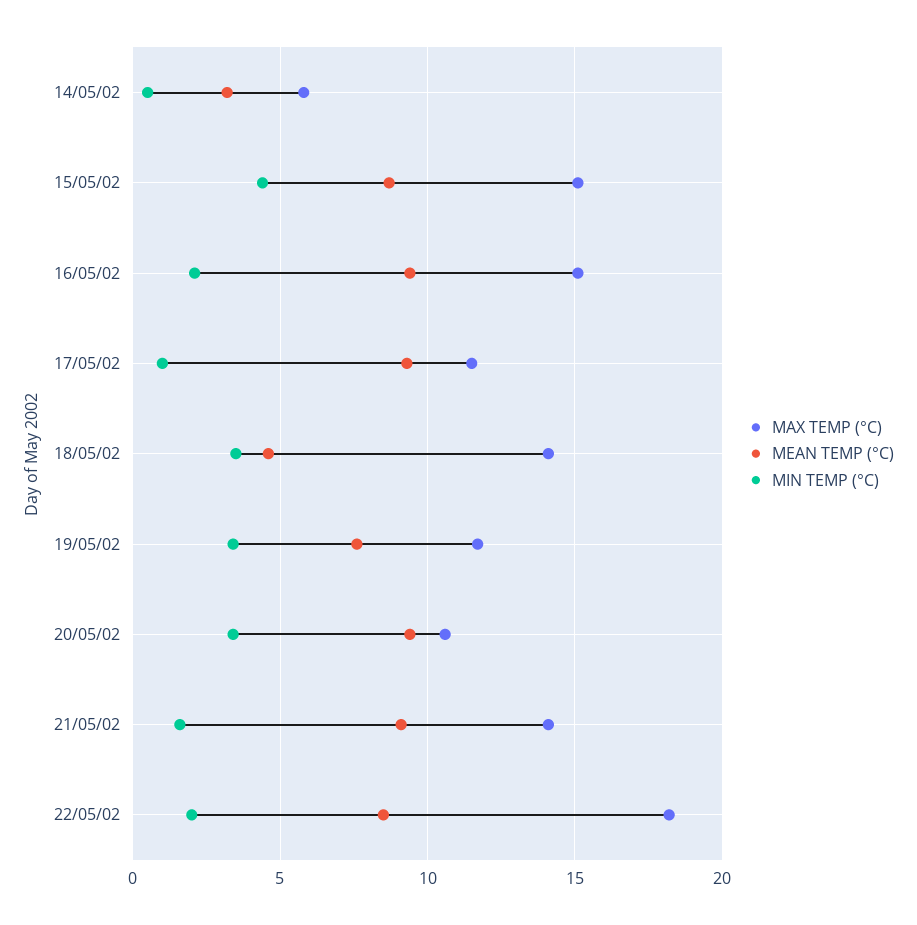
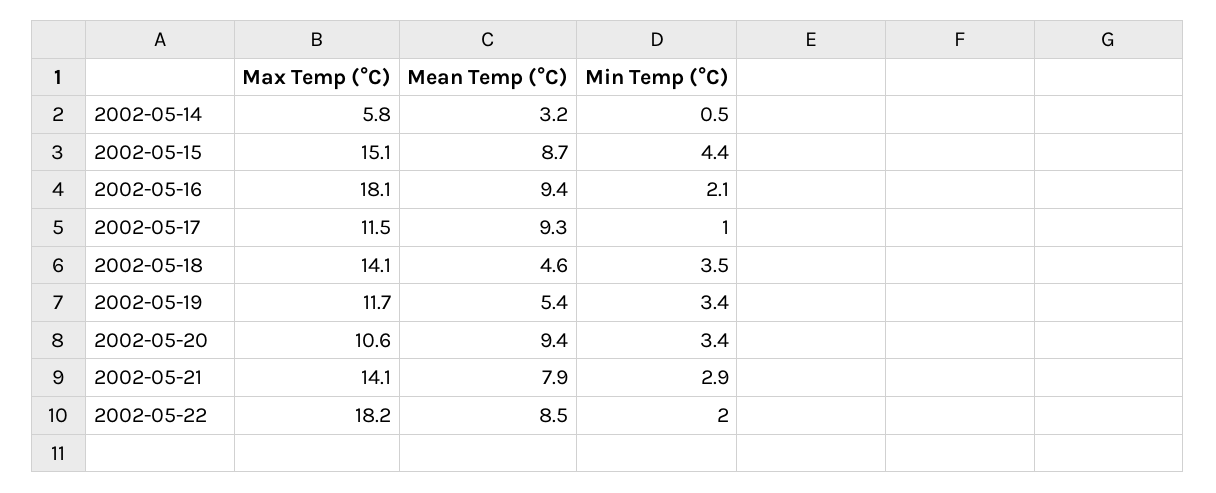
  {
    "MAX TEMP (°C)": {
      "14/05/02": 5.8,
      "15/05/02": 15.1,
-     "16/05/02": 15,
+     "16/05/02": 18.1,
      "17/05/02": 11.5,
      "18/05/02": 14.1,
      "19/05/02": 11.7,
      "20/05/02": 10.6,
      "21/05/02": 14.1,
      "22/05/02": 18.2
    },
    "MEAN TEMP (°C)": {
      "14/05/02": 3.2,
      "15/05/02": 8.7,
      "16/05/02": 9.4,
      "17/05/02": 9.3,
      "18/05/02": 4.6,
-     "19/05/02": 7.5,
+     "19/05/02": 5.4,
      "20/05/02": 9.4,
-     "21/05/02": 9,
+     "21/05/02": 7.9,
      "22/05/02": 8.5
    },
    "MIN TEMP (°C)": {
      "14/05/02": 0.5,
      "15/05/02": 4.4,
      "16/05/02": 2.1,
      "17/05/02": 1,
      "18/05/02": 3.5,
      "19/05/02": 3.4,
      "20/05/02": 3.4,
-     "21/05/02": 1.5,
+     "21/05/02": 2.9,
      "22/05/02": 2
    }
  }

